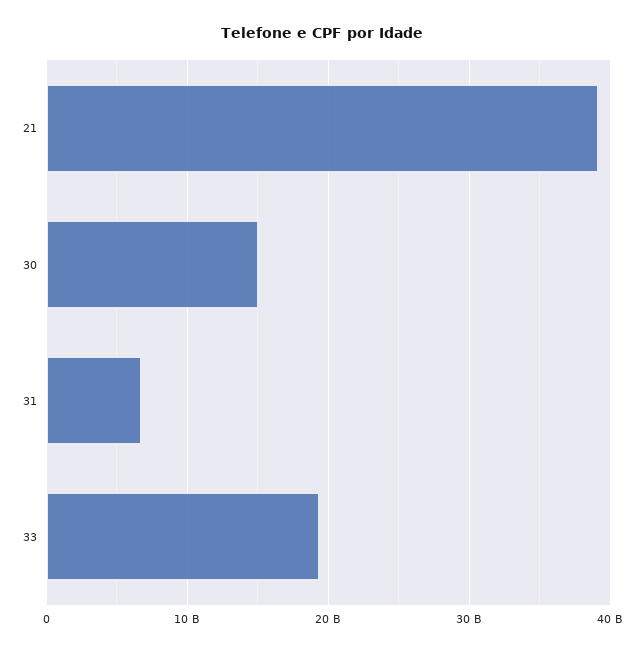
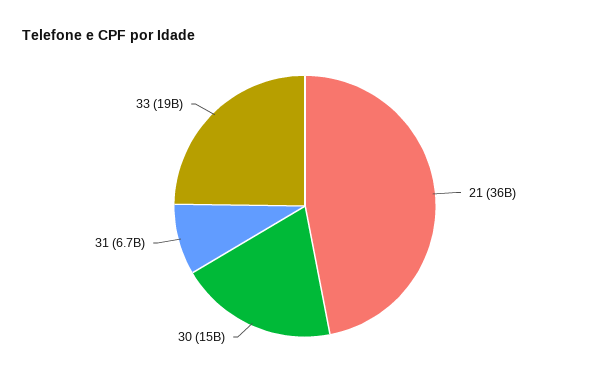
  {
-   "21": 39000000000,
+   "21": 36000000000,
    "30": 15000000000,
    "31": 6700000000,
    "33": 19000000000
  }

